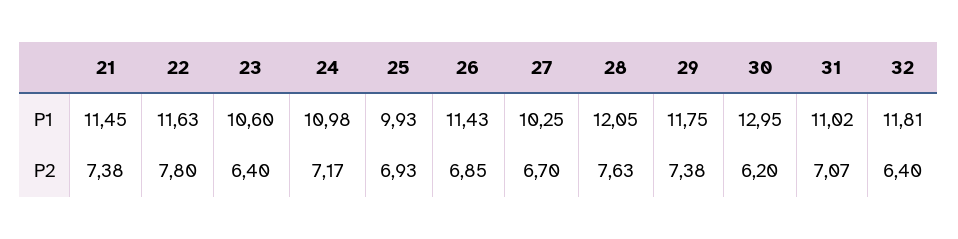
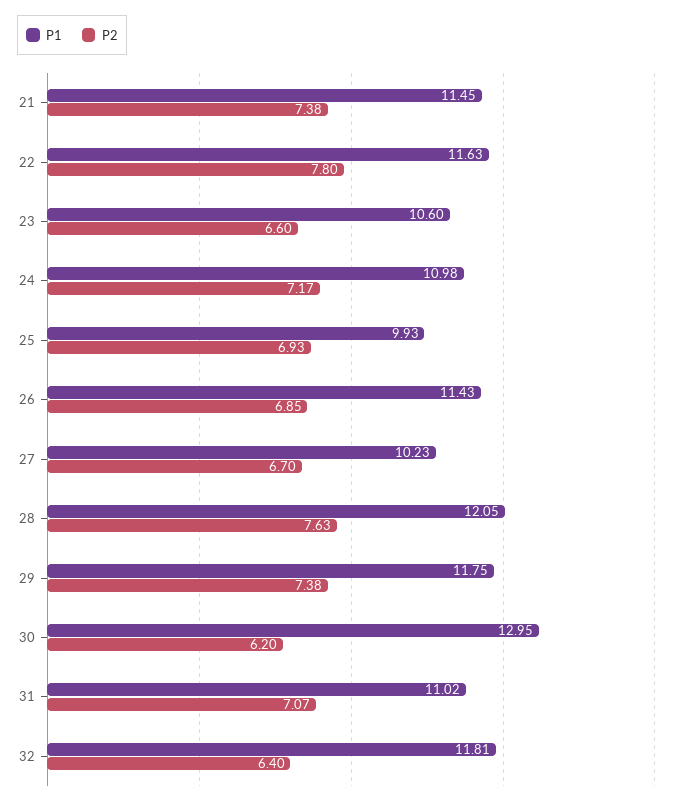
  {
    "P1": {
      "21": 11.45,
      "22": 11.63,
      "23": 10.6,
      "24": 10.98,
      "25": 9.93,
      "26": 11.43,
-     "27": 10.25,
+     "27": 10.23,
      "28": 12.05,
      "29": 11.75,
      "30": 12.95,
      "31": 11.02,
      "32": 11.81
    },
    "P2": {
      "21": 7.38,
      "22": 7.8,
-     "23": 6.4,
+     "23": 6.6,
      "24": 7.17,
      "25": 6.93,
      "26": 6.85,
      "27": 6.7,
      "28": 7.63,
      "29": 7.38,
      "30": 6.2,
      "31": 7.07,
      "32": 6.4
    }
  }

